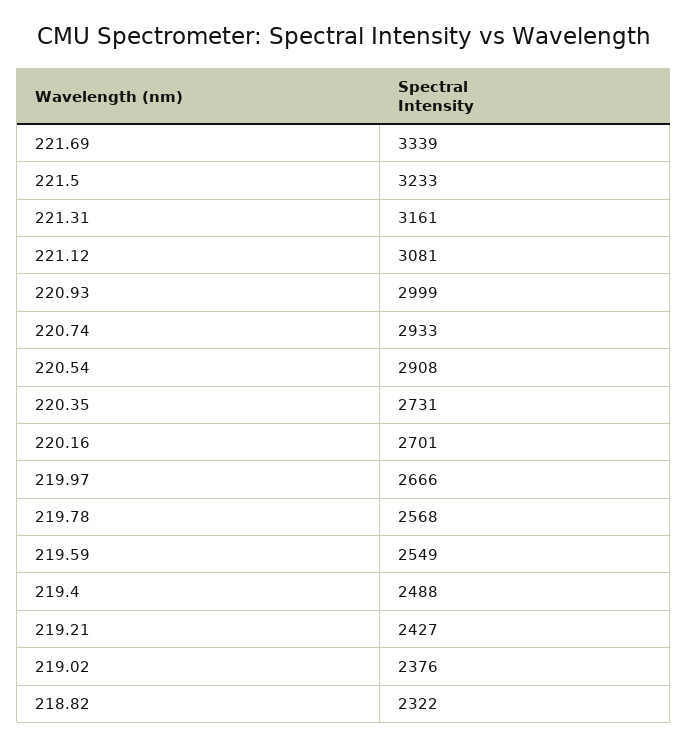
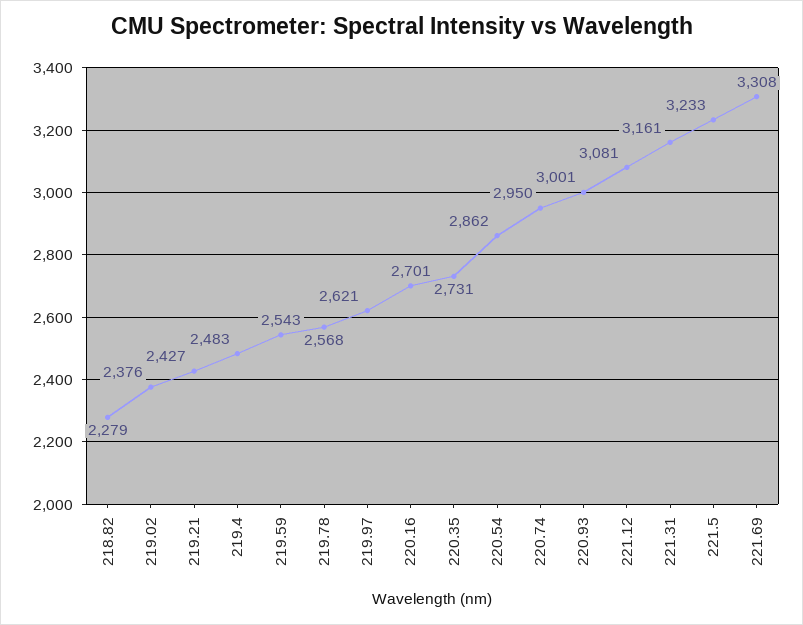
  {
-   "221.69": 3339,
+   "221.69": 3308,
    "221.5": 3233,
    "221.31": 3161,
    "221.12": 3081,
-   "220.93": 2999,
+   "220.93": 3001,
-   "220.74": 2933,
+   "220.74": 2950,
-   "220.54": 2908,
+   "220.54": 2862,
    "220.35": 2731,
    "220.16": 2701,
-   "219.97": 2666,
+   "219.97": 2621,
    "219.78": 2568,
-   "219.59": 2549,
+   "219.59": 2543,
-   "219.4": 2488,
+   "219.4": 2483,
    "219.21": 2427,
    "219.02": 2376,
-   "218.82": 2322
+   "218.82": 2279
  }

